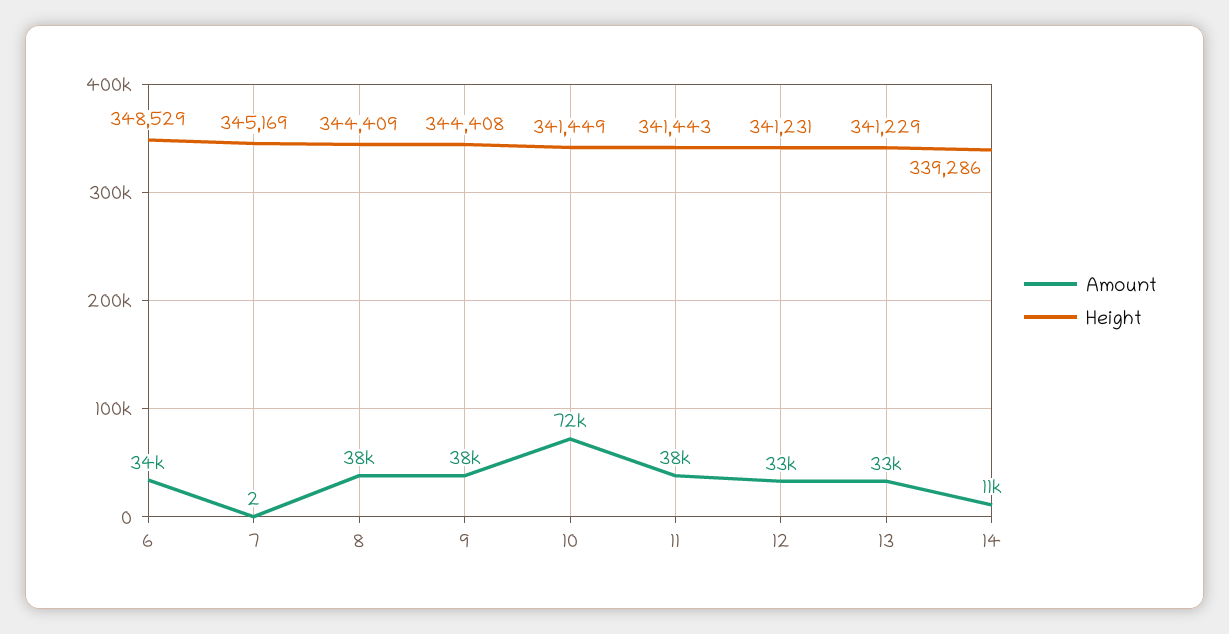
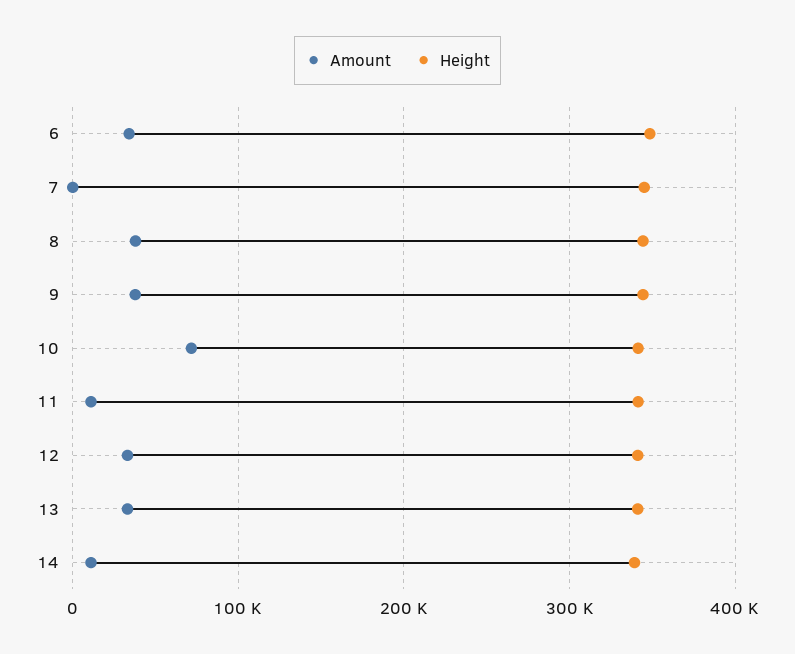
  {
    "Amount": {
      "6": 34000,
      "7": 2,
      "8": 38000,
      "9": 38000,
      "10": 72000,
-     "11": 38000,
+     "11": 10000,
      "12": 33000,
      "13": 33000,
      "14": 11000
    },
    "Height": {
      "6": 348529,
      "7": 345169,
      "8": 344409,
      "9": 344408,
      "10": 341449,
      "11": 341443,
      "12": 341231,
      "13": 341229,
      "14": 339286
    }
  }

